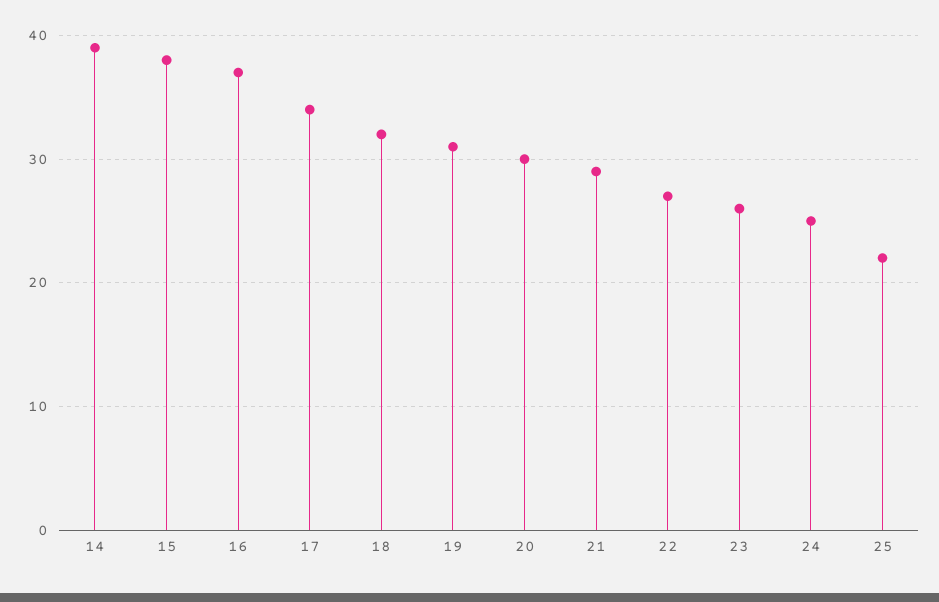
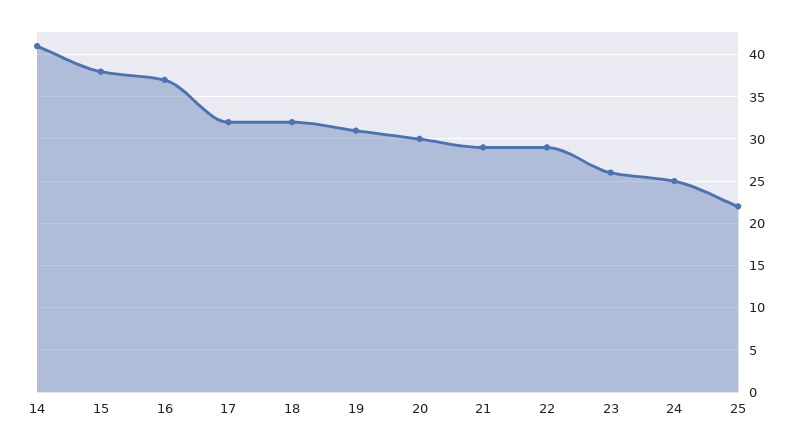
  {
-   "14": 39,
+   "14": 41,
    "15": 38,
    "16": 37,
-   "17": 34,
+   "17": 32,
    "18": 32,
    "19": 31,
    "20": 30,
    "21": 29,
-   "22": 27,
+   "22": 29,
    "23": 26,
    "24": 25,
    "25": 22
  }

